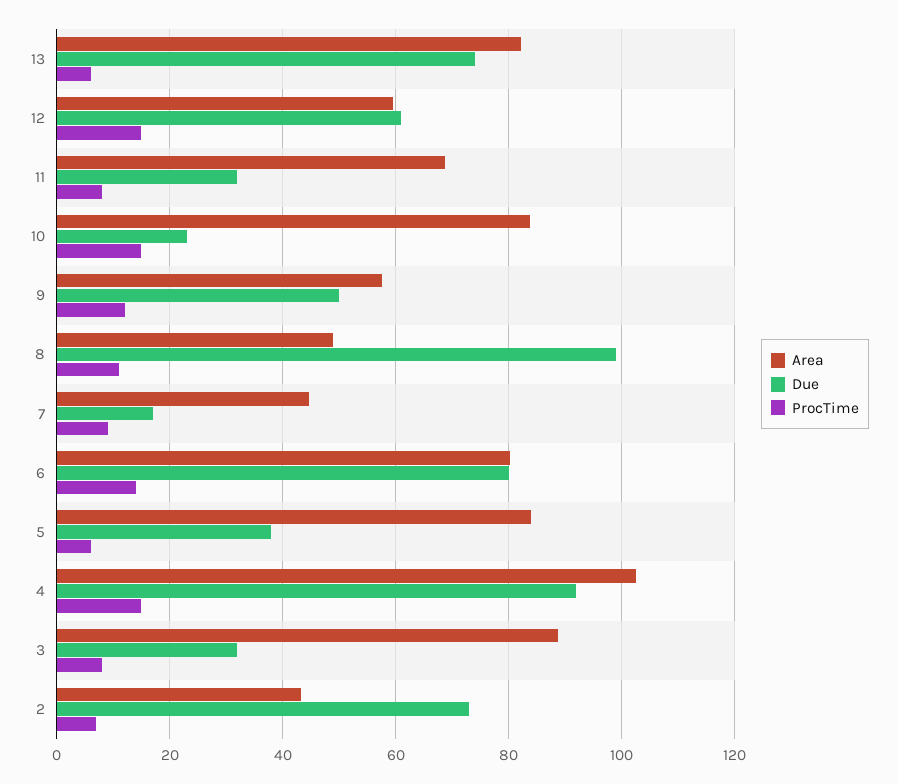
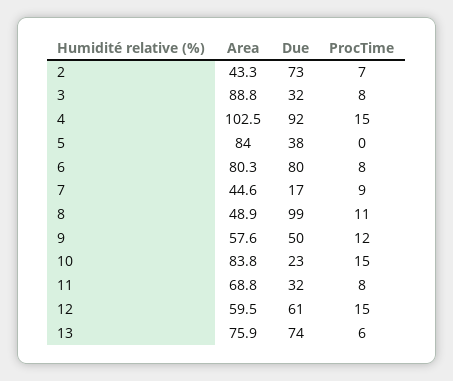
  {
    "Area": {
-     "13": 82,
+     "13": 75.9,
      "12": 59.5,
      "11": 68.8,
      "10": 83.8,
      "9": 57.6,
      "8": 48.9,
      "7": 44.6,
      "6": 80.3,
      "5": 84,
      "4": 102.5,
      "3": 88.8,
      "2": 43.3
    },
    "Due": {
      "13": 74,
      "12": 61,
      "11": 32,
      "10": 23,
      "9": 50,
      "8": 99,
      "7": 17,
      "6": 80,
      "5": 38,
      "4": 92,
      "3": 32,
      "2": 73
    },
    "ProcTime": {
      "13": 6,
      "12": 15,
      "11": 8,
      "10": 15,
      "9": 12,
      "8": 11,
      "7": 9,
-     "6": 14,
+     "6": 8,
-     "5": 6,
+     "5": 0,
      "4": 15,
      "3": 8,
      "2": 7
    }
  }

